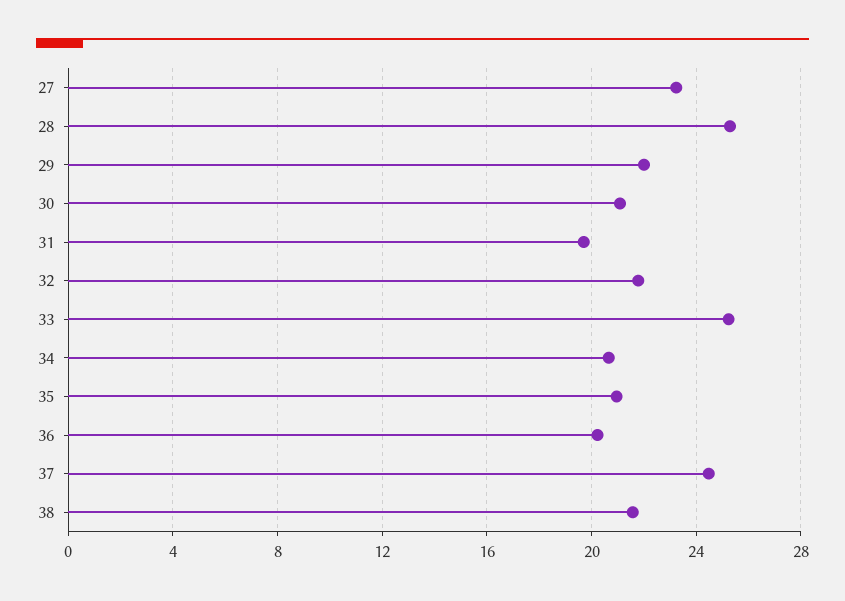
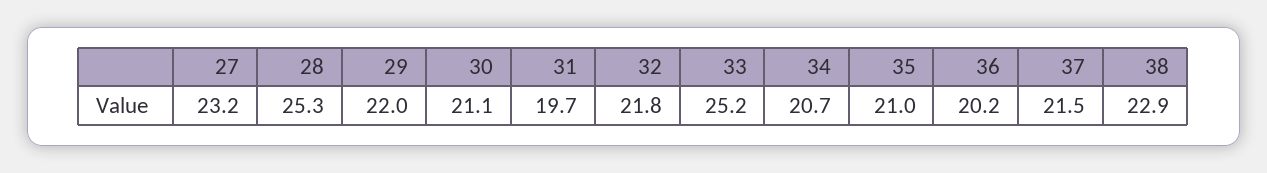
  {
    "27": 23.2,
    "28": 25.3,
    "29": 22,
    "30": 21.1,
    "31": 19.7,
    "32": 21.8,
    "33": 25.2,
    "34": 20.7,
    "35": 21,
    "36": 20.2,
-   "37": 24.5,
+   "37": 21.5,
-   "38": 21.5
+   "38": 22.9
  }

